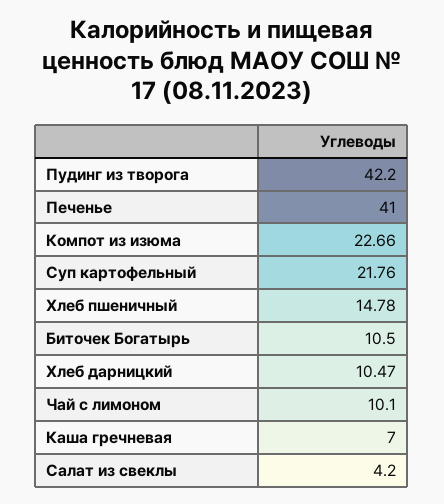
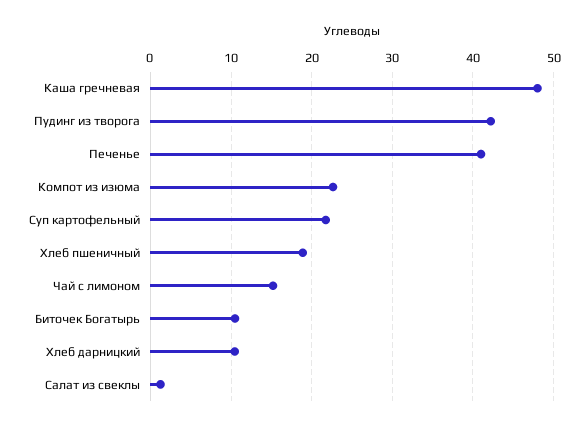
  {
    "Пудинг из творога": 42.2,
    "Печенье": 41,
    "Компот из изюма": 22.66,
    "Суп картофельный": 21.76,
-   "Хлеб пшеничный": 14.78,
+   "Хлеб пшеничный": 19,
    "Биточек Богатырь": 10.5,
    "Хлеб дарницкий": 10.47,
-   "Чай с лимоном": 10.1,
+   "Чай с лимоном": 15,
-   "Каша гречневая": 7,
+   "Каша гречневая": 48,
-   "Салат из свеклы": 4.2
+   "Салат из свеклы": 1
  }

